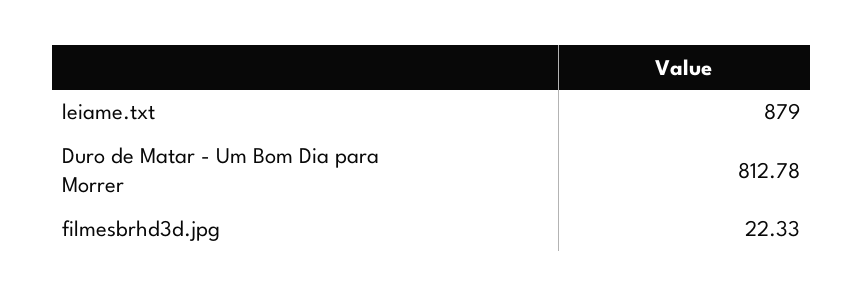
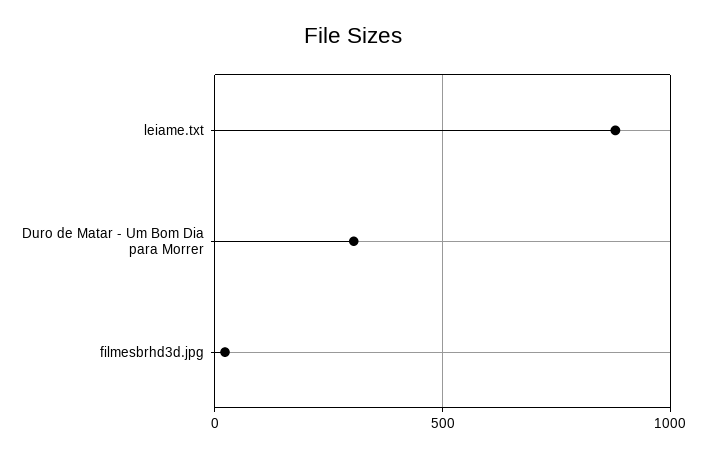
  {
    "leiame.txt": 879,
-   "Duro de Matar - Um Bom Dia para Morrer": 812.78,
+   "Duro de Matar - Um Bom Dia para Morrer": 300,
    "filmesbrhd3d.jpg": 22.33
  }

